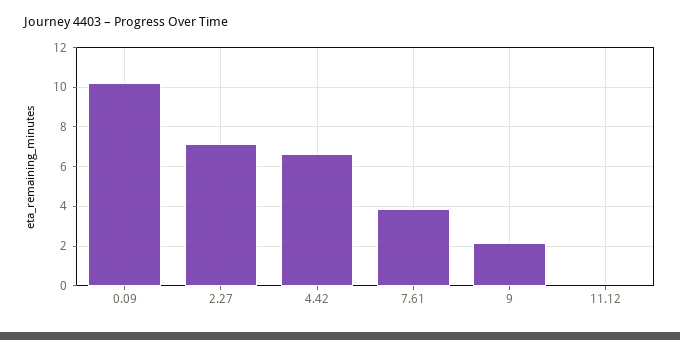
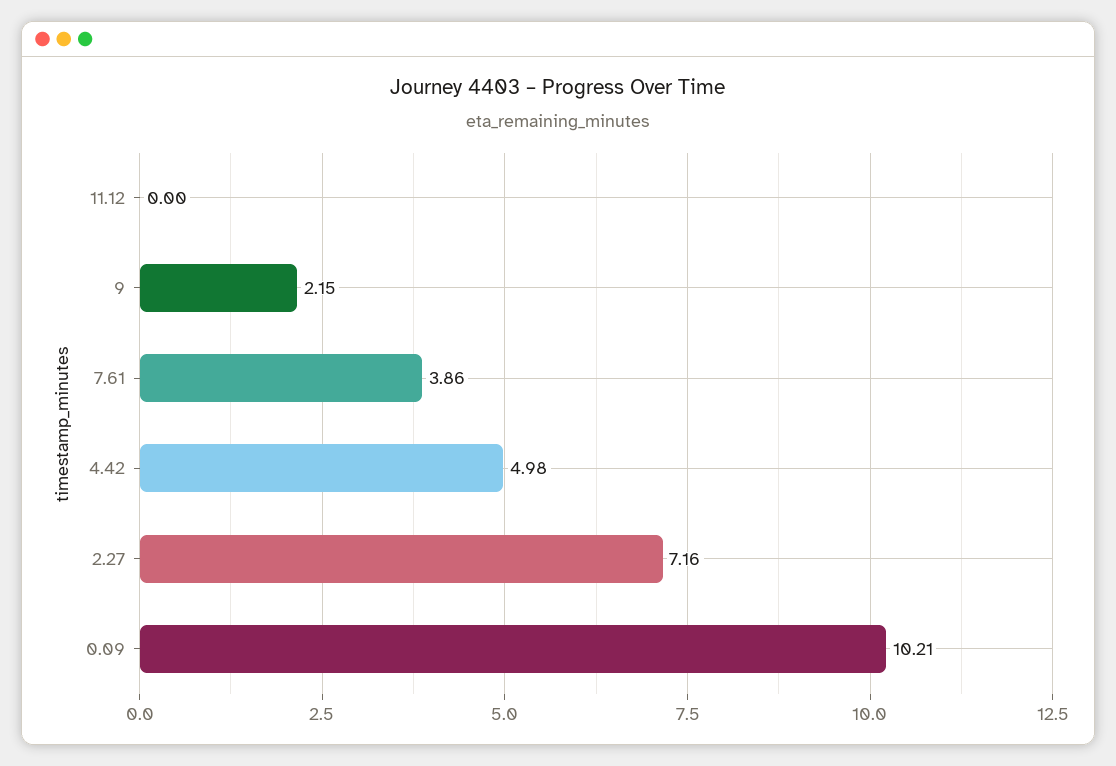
  {
    "0.09": 10.21,
    "2.27": 7.16,
-   "4.42": 6.5,
+   "4.42": 4.98,
    "7.61": 3.86,
    "9": 2.15,
    "11.12": 0
  }

